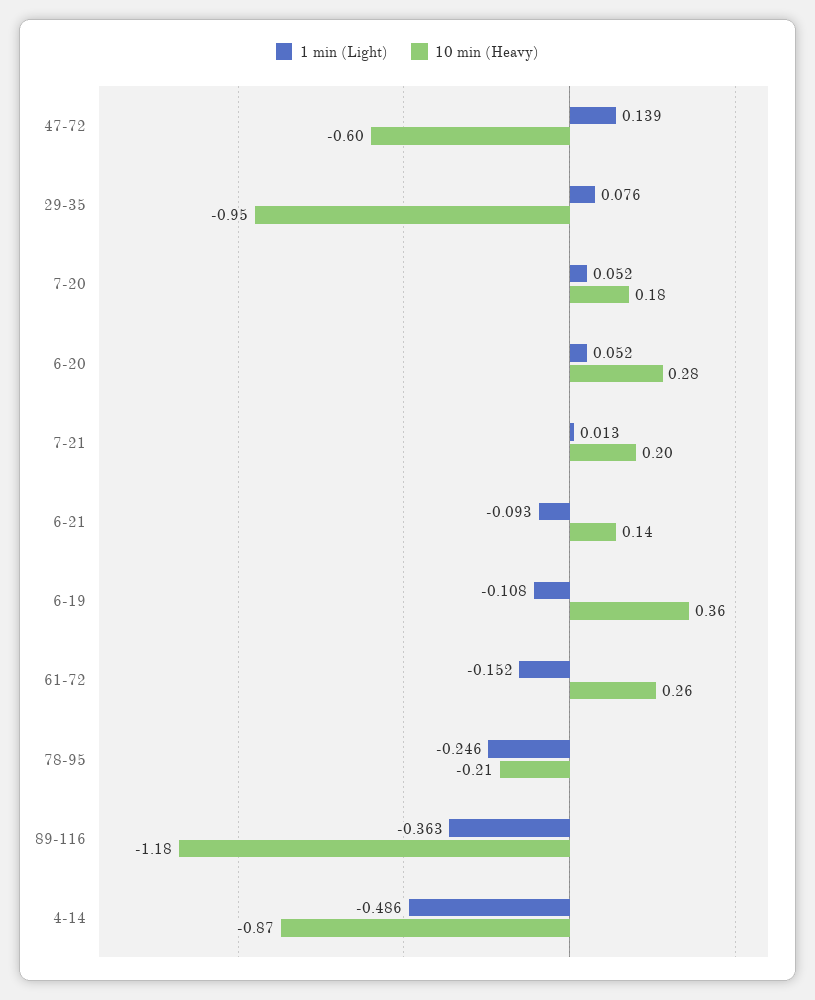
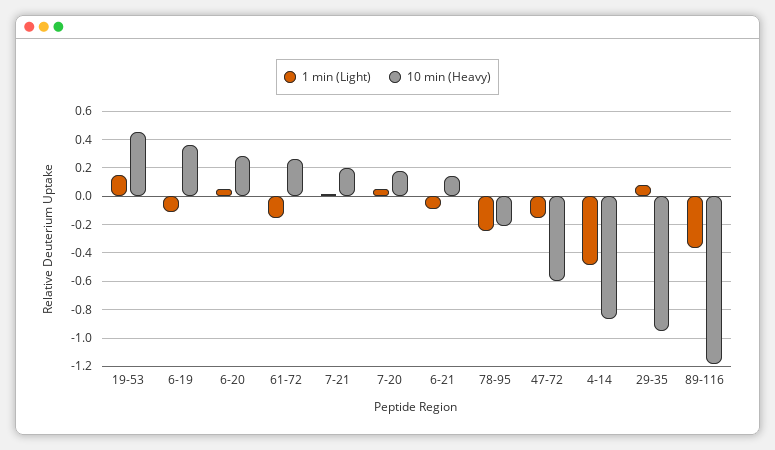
  {
    "1 min (Light)": {
-     "47-72": 0.139,
+     "47-72": -0.15,
      "29-35": 0.076,
      "7-20": 0.052,
      "6-20": 0.052,
      "7-21": 0.013,
      "6-21": -0.093,
      "6-19": -0.108,
      "61-72": -0.152,
      "78-95": -0.246,
      "89-116": -0.363,
-     "4-14": -0.486
+     "4-14": -0.486,
+     "19-53": 0.15
    },
    "10 min (Heavy)": {
      "47-72": -0.6,
      "29-35": -0.95,
      "7-20": 0.18,
      "6-20": 0.28,
      "7-21": 0.2,
      "6-21": 0.14,
      "6-19": 0.36,
      "61-72": 0.26,
      "78-95": -0.21,
      "89-116": -1.18,
-     "4-14": -0.87
+     "4-14": -0.87,
+     "19-53": 0.45
    }
  }

